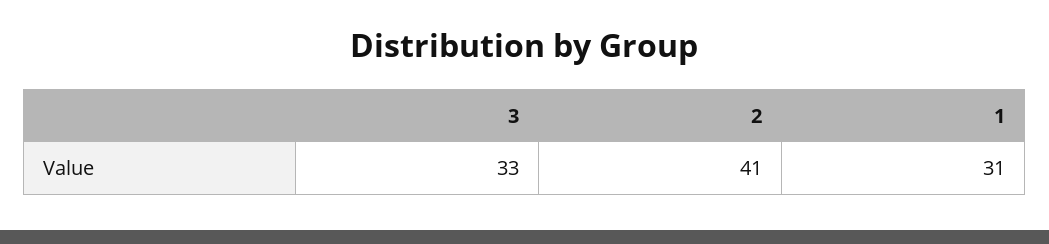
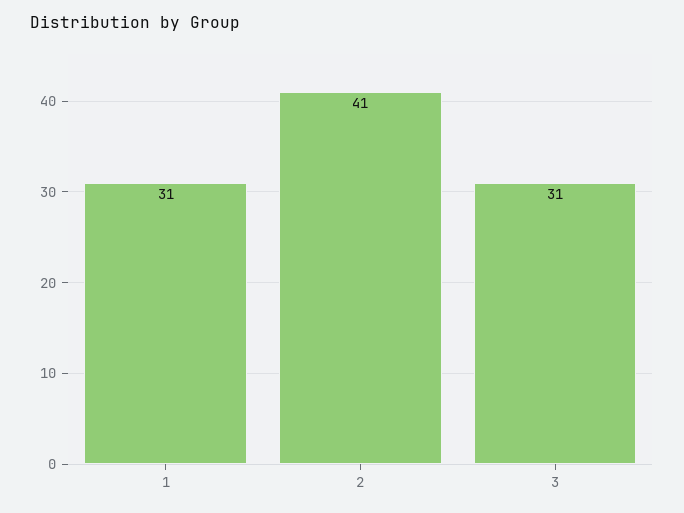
  {
-   "3": 33,
+   "3": 31,
    "2": 41,
    "1": 31
  }

